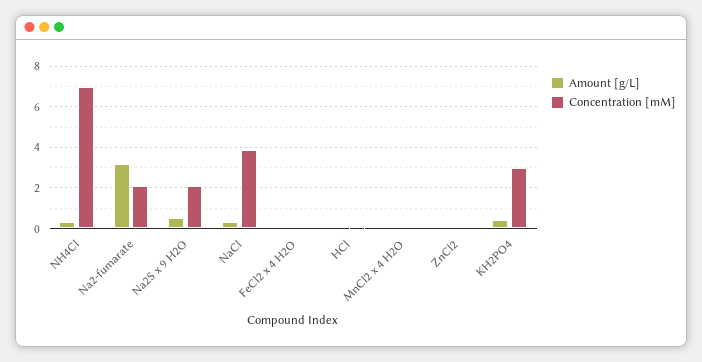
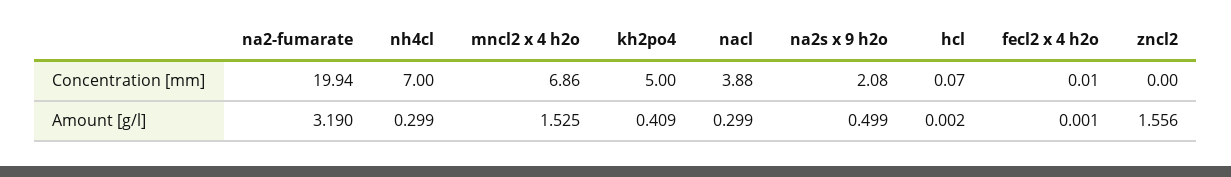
  {
    "Amount [g/L]": {
      "NH4Cl": 0.299,
      "Na2-fumarate": 3.19,
      "Na2S x 9 H2O": 0.499,
      "NaCl": 0.299,
      "FeCl2 x 4 H2O": 0.001,
      "HCl": 0.002,
-     "MnCl2 x 4 H2O": 0,
+     "MnCl2 x 4 H2O": 1.525,
-     "ZnCl2": 0,
+     "ZnCl2": 1.556,
      "KH2PO4": 0.409
    },
    "Concentration [mM]": {
      "NH4Cl": 7,
-     "Na2-fumarate": 2,
+     "Na2-fumarate": 19.94,
      "Na2S x 9 H2O": 2.08,
      "NaCl": 3.88,
      "FeCl2 x 4 H2O": 0.01,
      "HCl": 0.07,
-     "MnCl2 x 4 H2O": 0,
+     "MnCl2 x 4 H2O": 6.86,
      "ZnCl2": 0,
-     "KH2PO4": 3
+     "KH2PO4": 5
    }
  }

